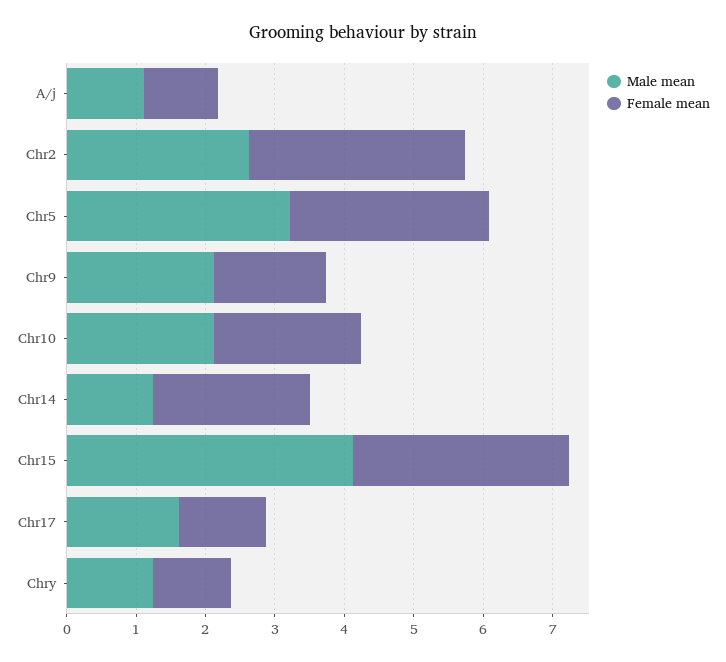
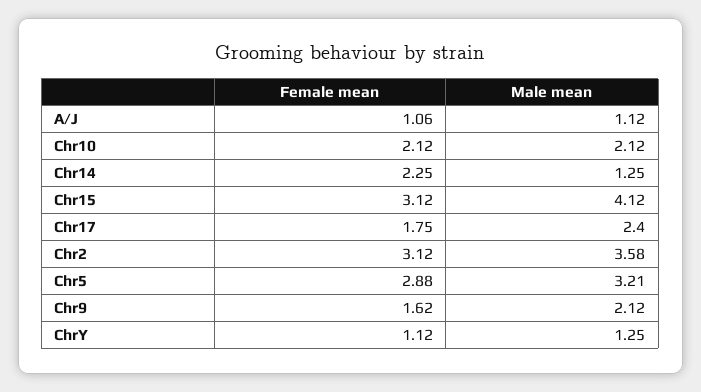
  {
    "Male mean": {
      "A/j": 1.12,
-     "Chr2": 2.6,
+     "Chr2": 3.58,
      "Chr5": 3.21,
      "Chr9": 2.12,
      "Chr10": 2.12,
      "Chr14": 1.25,
      "Chr15": 4.12,
-     "Chr17": 1.6,
+     "Chr17": 2.4,
      "Chry": 1.25
    },
    "Female mean": {
      "A/j": 1.06,
      "Chr2": 3.12,
      "Chr5": 2.88,
      "Chr9": 1.62,
      "Chr10": 2.12,
      "Chr14": 2.25,
      "Chr15": 3.12,
-     "Chr17": 1.2,
+     "Chr17": 1.75,
      "Chry": 1.12
    }
  }

